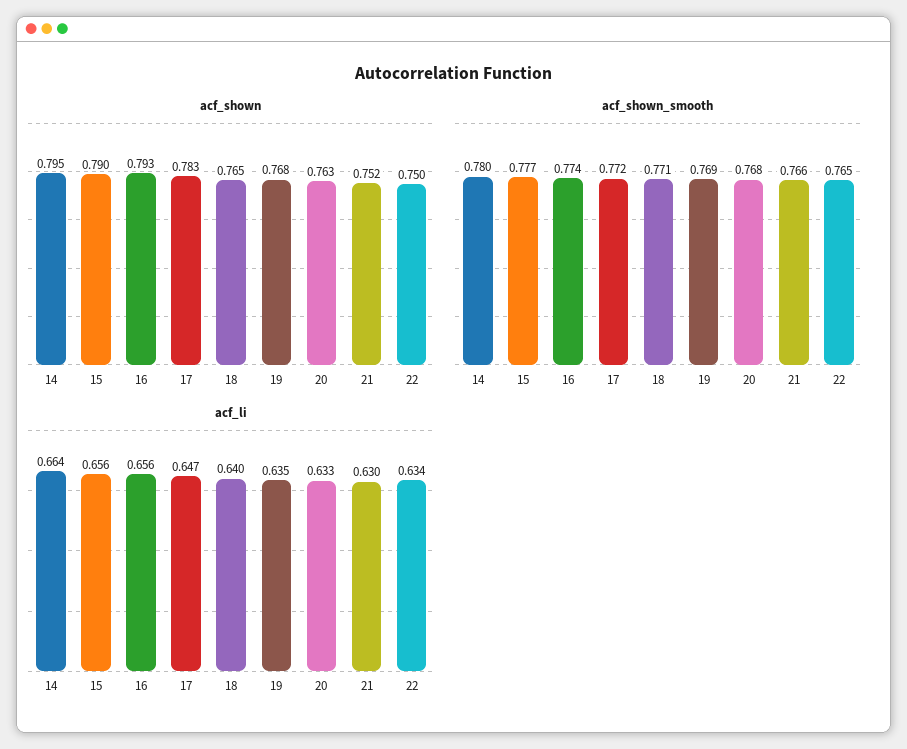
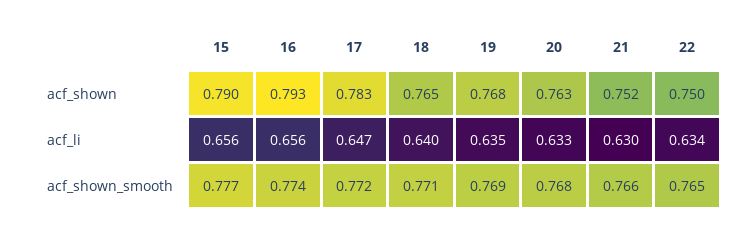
  {
    "acf_shown": {
-     "14": 0.795,
      "15": 0.79,
      "16": 0.793,
      "17": 0.783,
      "18": 0.765,
      "19": 0.768,
      "20": 0.763,
      "21": 0.752,
      "22": 0.75
    },
    "acf_shown_smooth": {
-     "14": 0.78,
      "15": 0.777,
      "16": 0.774,
      "17": 0.772,
      "18": 0.771,
      "19": 0.769,
      "20": 0.768,
      "21": 0.766,
      "22": 0.765
    },
    "acf_li": {
-     "14": 0.664,
      "15": 0.656,
      "16": 0.656,
      "17": 0.647,
      "18": 0.64,
      "19": 0.635,
      "20": 0.633,
      "21": 0.63,
      "22": 0.634
    }
  }

